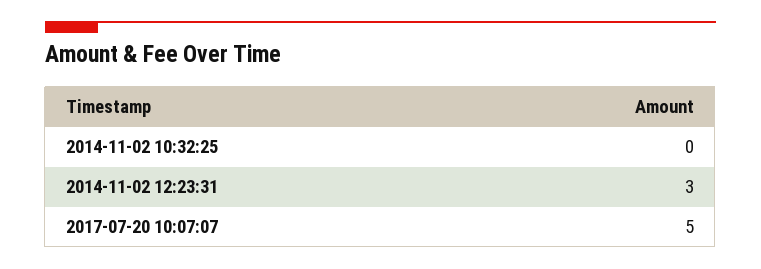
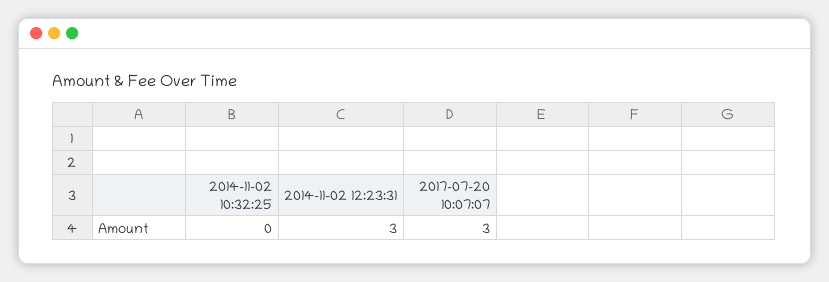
  {
    "2014-11-02 10:32:25": 0,
    "2014-11-02 12:23:31": 3,
-   "2017-07-20 10:07:07": 5
+   "2017-07-20 10:07:07": 3
  }

